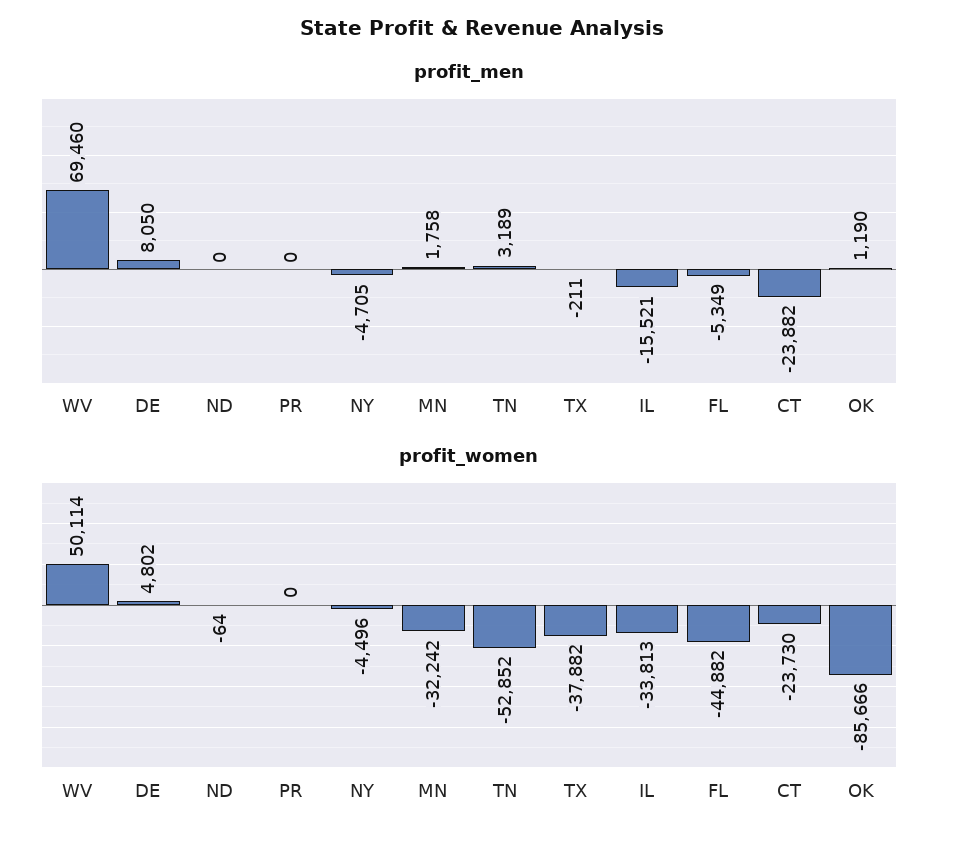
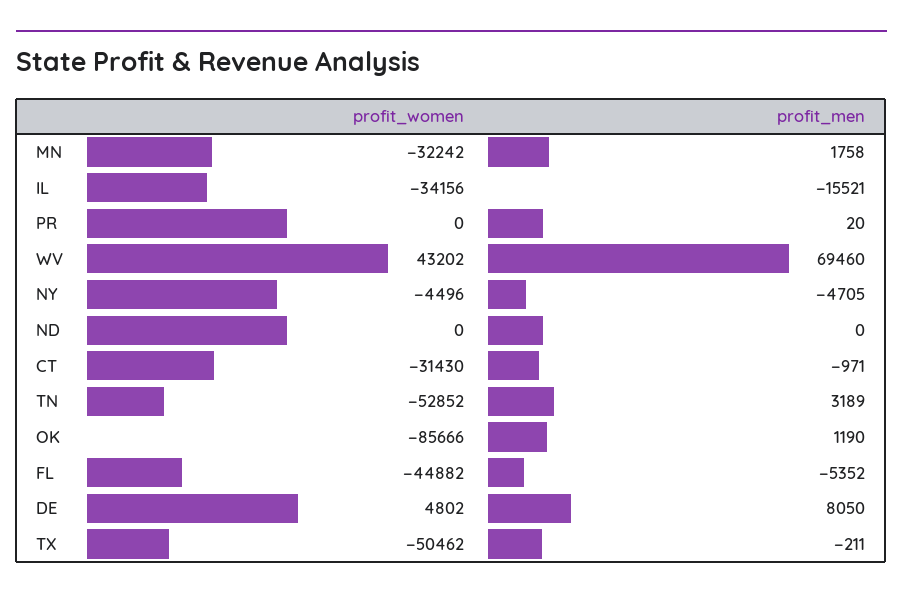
  {
    "profit_men": {
      "WV": 69460,
      "DE": 8050,
      "ND": 0,
-     "PR": 0,
+     "PR": 20,
      "NY": -4705,
      "MN": 1758,
      "TN": 3189,
      "TX": -211,
      "IL": -15521,
-     "FL": -5349,
+     "FL": -5352,
-     "CT": -23882,
+     "CT": -971,
      "OK": 1190
    },
    "profit_women": {
-     "WV": 50114,
+     "WV": 43202,
      "DE": 4802,
-     "ND": -64,
+     "ND": 0,
      "PR": 0,
      "NY": -4496,
      "MN": -32242,
      "TN": -52852,
-     "TX": -37882,
+     "TX": -50462,
-     "IL": -33813,
+     "IL": -34156,
      "FL": -44882,
-     "CT": -23730,
+     "CT": -31430,
      "OK": -85666
    }
  }

